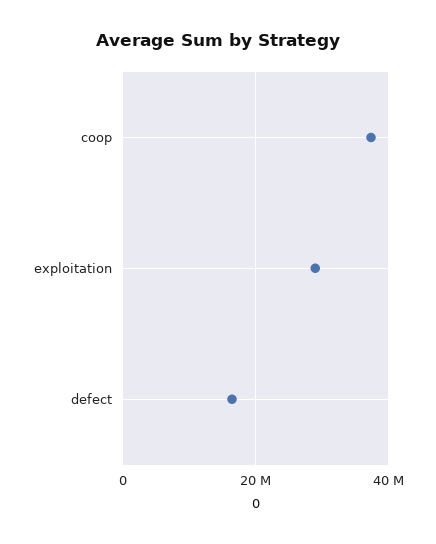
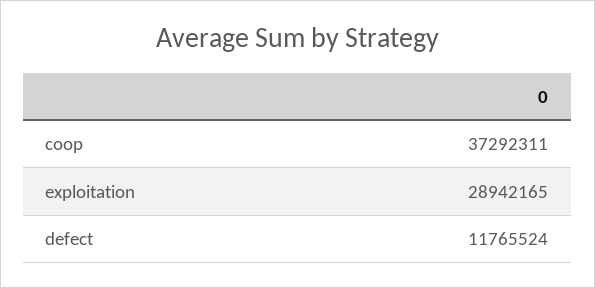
  {
    "coop": 37292311,
    "exploitation": 28942165,
-   "defect": 16000000
+   "defect": 11765524
  }

